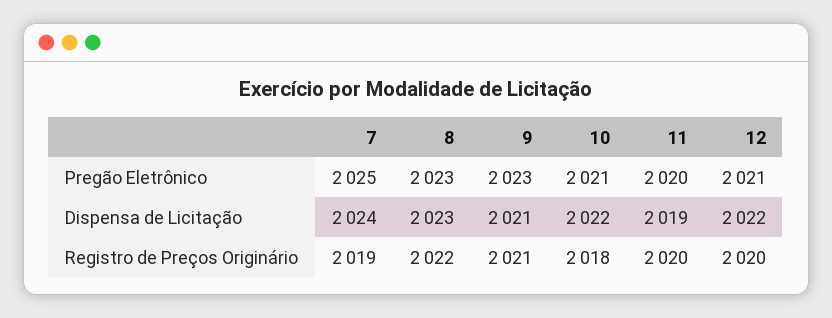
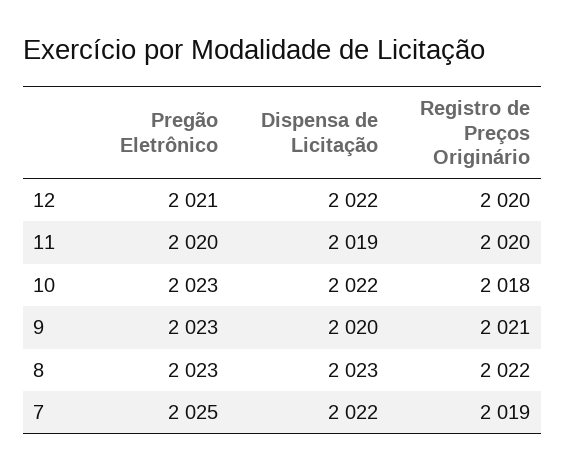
  {
    "7": {
      "Pregão Eletrônico": 2025,
-     "Dispensa de Licitação": 2024,
+     "Dispensa de Licitação": 2022,
      "Registro de Preços Originário": 2019
    },
    "8": {
      "Pregão Eletrônico": 2023,
      "Dispensa de Licitação": 2023,
      "Registro de Preços Originário": 2022
    },
    "9": {
      "Pregão Eletrônico": 2023,
-     "Dispensa de Licitação": 2021,
+     "Dispensa de Licitação": 2020,
      "Registro de Preços Originário": 2021
    },
    "10": {
-     "Pregão Eletrônico": 2021,
+     "Pregão Eletrônico": 2023,
      "Dispensa de Licitação": 2022,
      "Registro de Preços Originário": 2018
    },
    "11": {
      "Pregão Eletrônico": 2020,
      "Dispensa de Licitação": 2019,
      "Registro de Preços Originário": 2020
    },
    "12": {
      "Pregão Eletrônico": 2021,
      "Dispensa de Licitação": 2022,
      "Registro de Preços Originário": 2020
    }
  }

